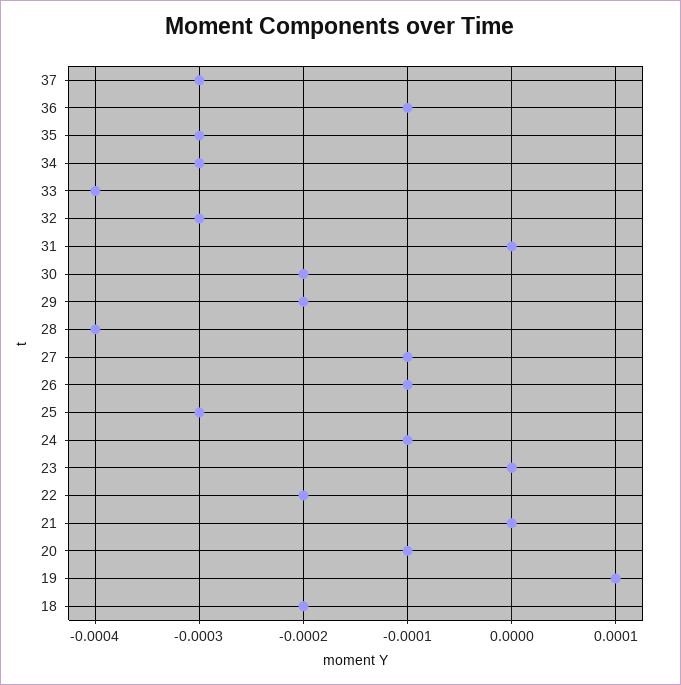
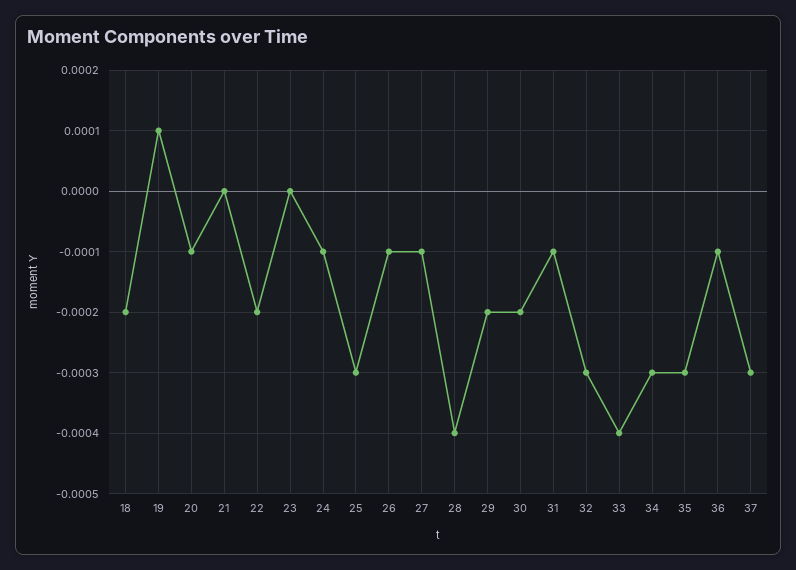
  {
    "37": -0.0003,
    "36": -0.0001,
    "35": -0.0003,
    "34": -0.0003,
    "33": -0.0004,
    "32": -0.0003,
-   "31": 0,
+   "31": -0.0001,
    "30": -0.0002,
    "29": -0.0002,
    "28": -0.0004,
    "27": -0.0001,
    "26": -0.0001,
    "25": -0.0003,
    "24": -0.0001,
    "23": 0,
    "22": -0.0002,
    "21": 0,
    "20": -0.0001,
    "19": 0.0001,
    "18": -0.0002
  }

